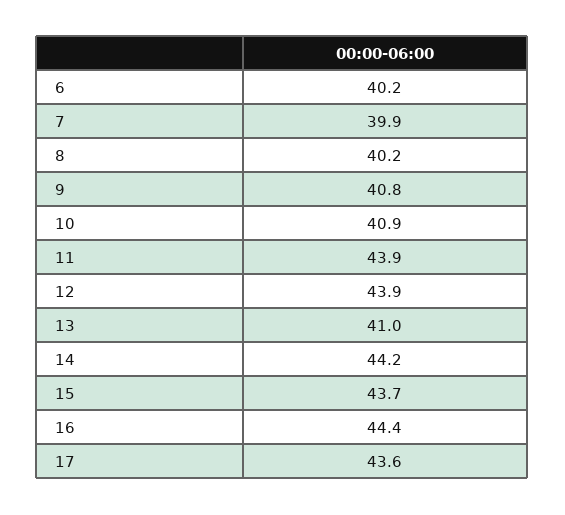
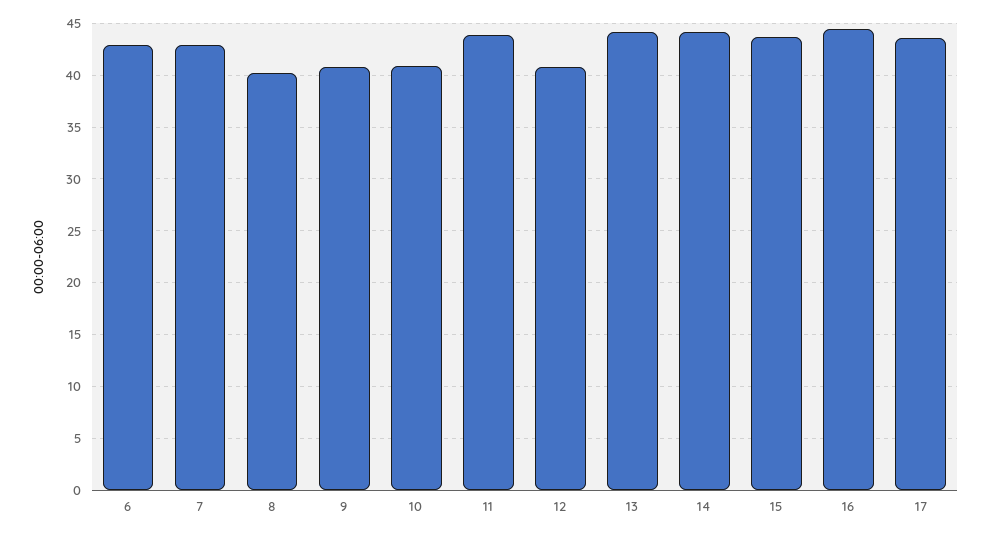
  {
-   "6": 40.2,
+   "6": 43,
-   "7": 39.9,
+   "7": 43,
    "8": 40.2,
    "9": 40.8,
    "10": 40.9,
    "11": 43.9,
-   "12": 43.9,
+   "12": 41,
-   "13": 41,
+   "13": 44,
    "14": 44.2,
    "15": 43.7,
    "16": 44.4,
    "17": 43.6
  }

